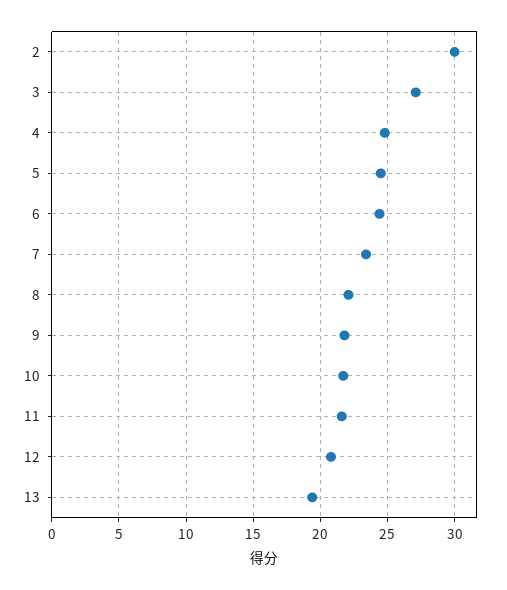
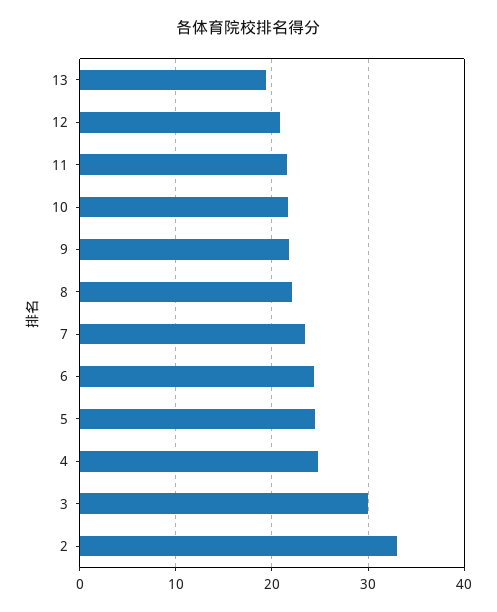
  {
-   "2": 30,
+   "2": 33,
-   "3": 27,
+   "3": 30,
    "4": 25,
    "5": 24.5,
    "6": 24.5,
    "7": 23.5,
    "8": 22,
    "9": 22,
    "10": 21.5,
    "11": 21.5,
    "12": 21,
    "13": 19.5
  }

